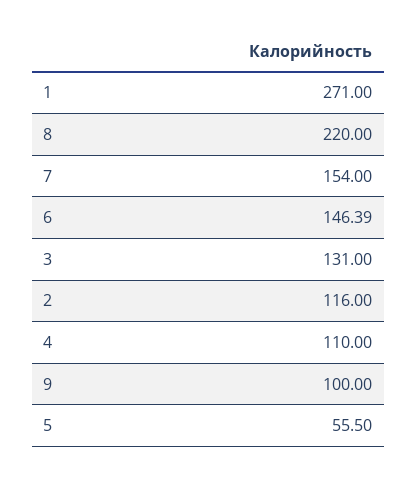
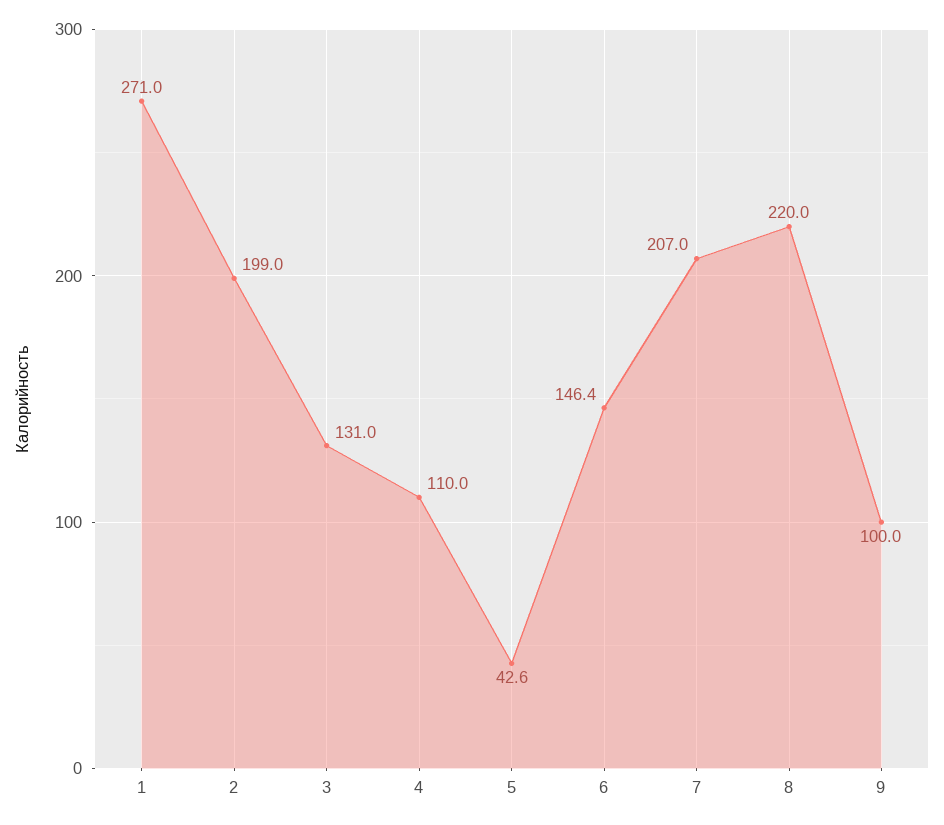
  {
    "1": 271,
    "8": 220,
-   "7": 154,
+   "7": 207,
    "6": 146.39,
    "3": 131,
-   "2": 116,
+   "2": 199,
    "4": 110,
    "9": 100,
-   "5": 55.5
+   "5": 42.6
  }

